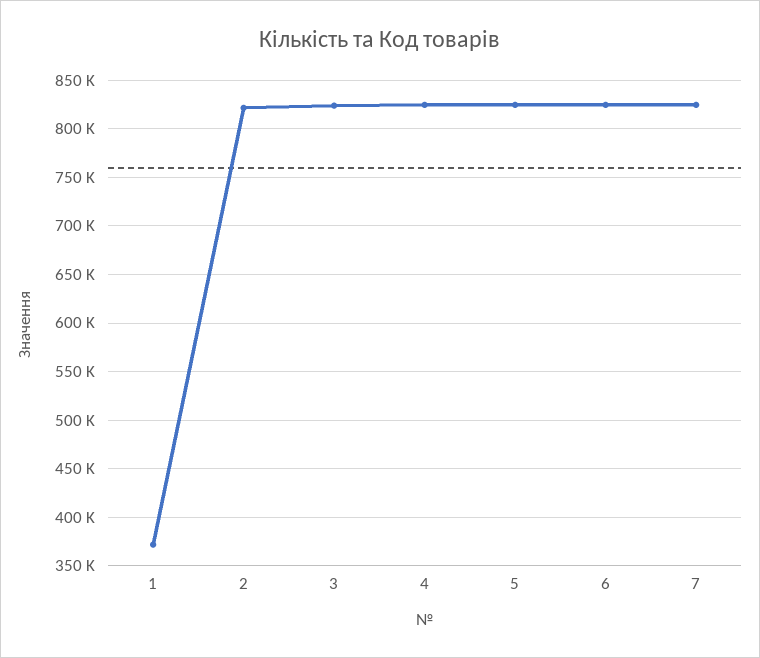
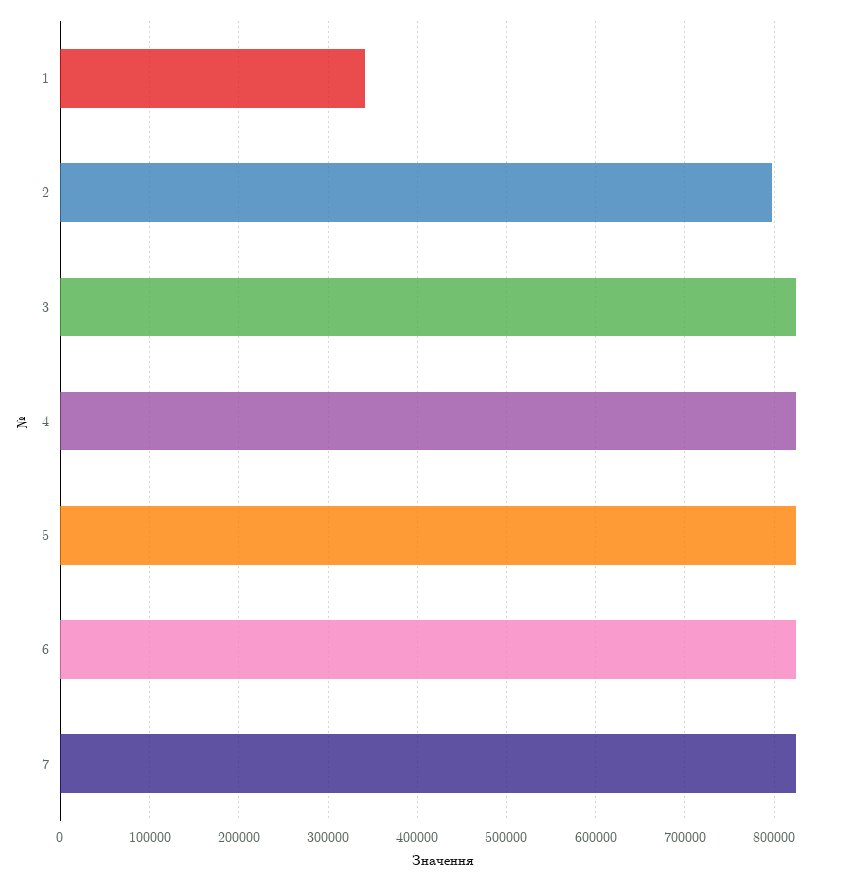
  {
-   "1": 370000,
+   "1": 340000,
-   "2": 820000,
+   "2": 800000,
    "3": 820000,
    "4": 820000,
    "5": 820000,
    "6": 820000,
    "7": 820000
  }

